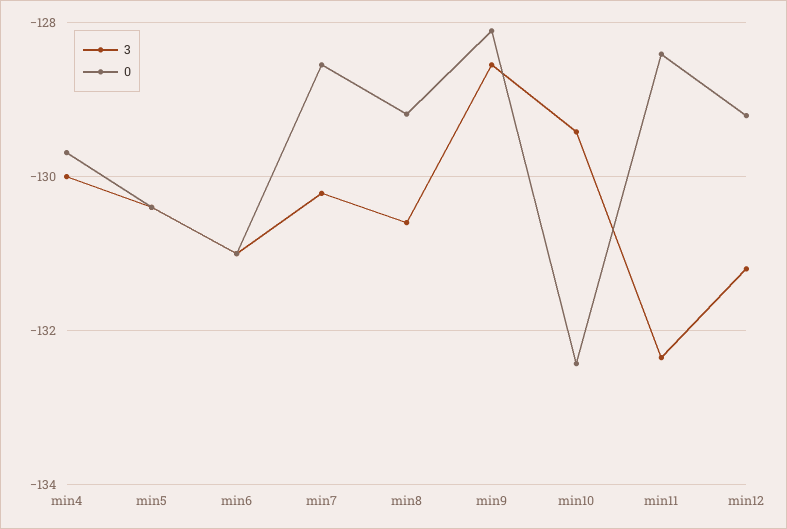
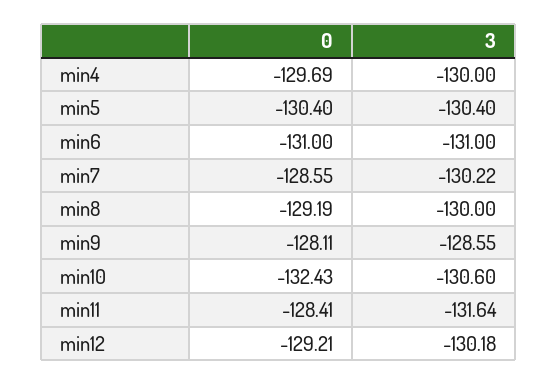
  {
    "3": {
      "min4": -130,
      "min5": -130.4,
      "min6": -131,
      "min7": -130.22,
-     "min8": -130.6,
+     "min8": -130,
      "min9": -128.55,
-     "min10": -129.4,
+     "min10": -130.6,
-     "min11": -132.4,
+     "min11": -131.64,
-     "min12": -131.2
+     "min12": -130.18
    },
    "0": {
      "min4": -129.69,
      "min5": -130.4,
      "min6": -131,
      "min7": -128.55,
      "min8": -129.19,
      "min9": -128.11,
      "min10": -132.43,
      "min11": -128.41,
      "min12": -129.21
    }
  }

